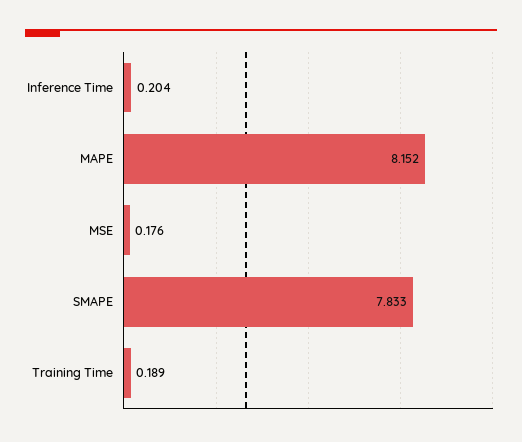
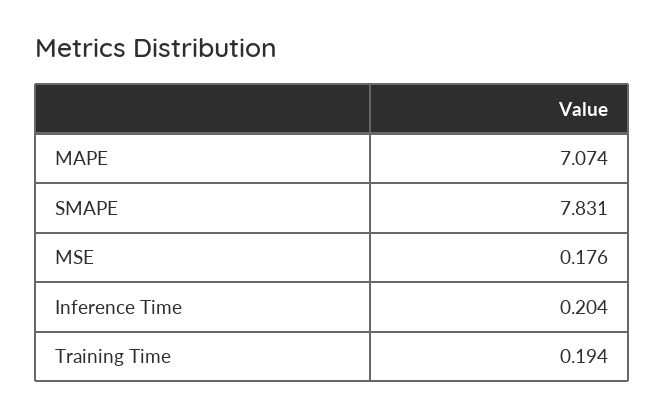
  {
    "Inference Time": 0.204,
-   "MAPE": 8.152,
+   "MAPE": 7.074,
    "MSE": 0.176,
-   "SMAPE": 7.833,
+   "SMAPE": 7.831,
-   "Training Time": 0.189
+   "Training Time": 0.194
  }

